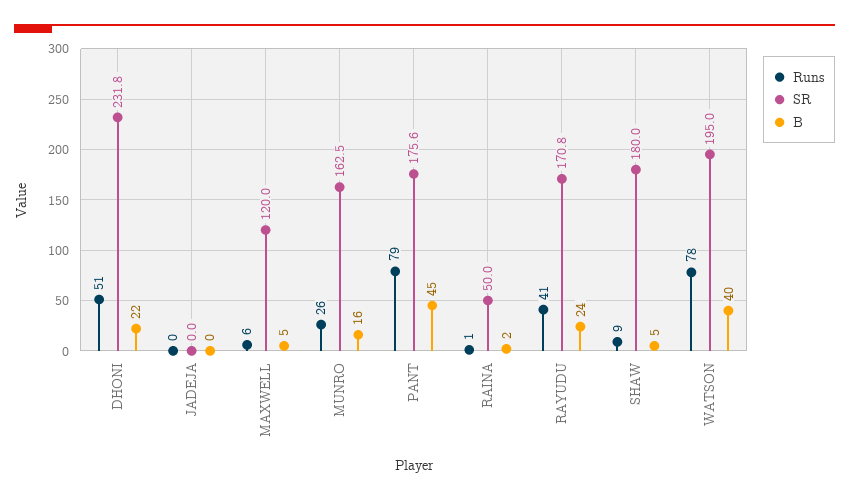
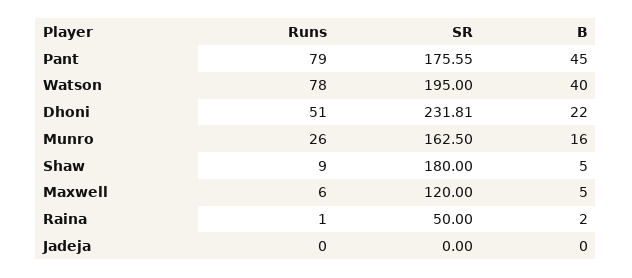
  {
    "Runs": {
      "DHONI": 51,
      "JADEJA": 0,
      "MAXWELL": 6,
      "MUNRO": 26,
      "PANT": 79,
      "RAINA": 1,
-     "RAYUDU": 41,
      "SHAW": 9,
      "WATSON": 78
    },
    "SR": {
      "DHONI": 231.81,
      "JADEJA": 0,
      "MAXWELL": 120,
      "MUNRO": 162.5,
      "PANT": 175.55,
      "RAINA": 50,
-     "RAYUDU": 170.8,
      "SHAW": 180,
      "WATSON": 195
    },
    "B": {
      "DHONI": 22,
      "JADEJA": 0,
      "MAXWELL": 5,
      "MUNRO": 16,
      "PANT": 45,
      "RAINA": 2,
-     "RAYUDU": 24,
      "SHAW": 5,
      "WATSON": 40
    }
  }

